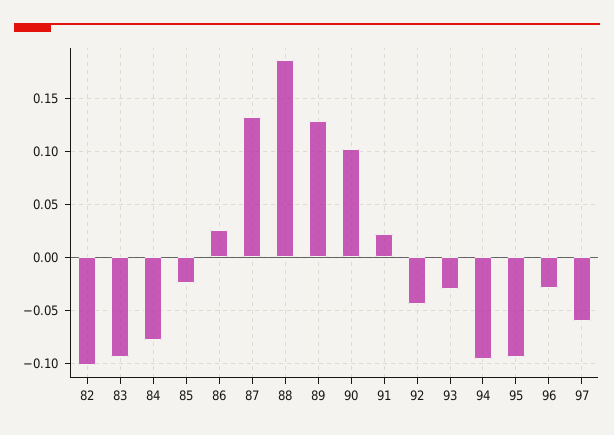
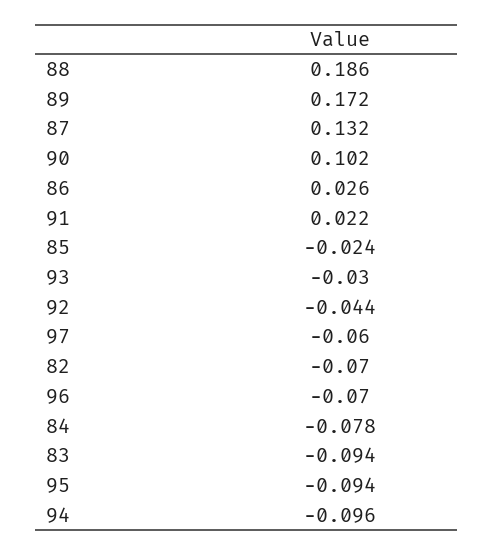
  {
-   "82": -0.1,
+   "82": -0.07,
    "83": -0.094,
    "84": -0.078,
    "85": -0.024,
    "86": 0.026,
    "87": 0.132,
    "88": 0.186,
-   "89": 0.13,
+   "89": 0.172,
    "90": 0.102,
    "91": 0.022,
    "92": -0.044,
    "93": -0.03,
    "94": -0.096,
    "95": -0.094,
-   "96": -0.03,
+   "96": -0.07,
    "97": -0.06
  }

